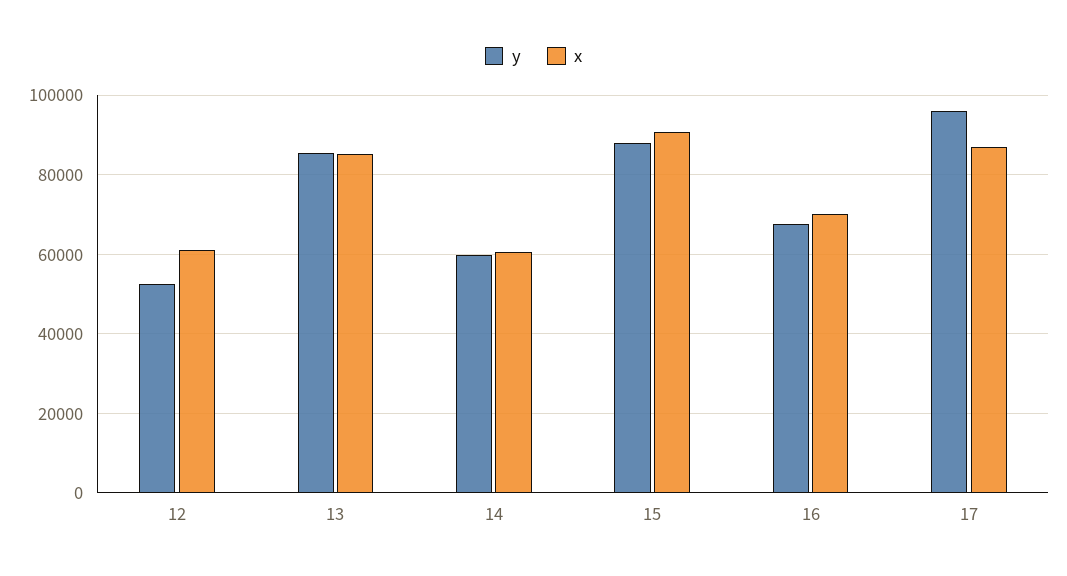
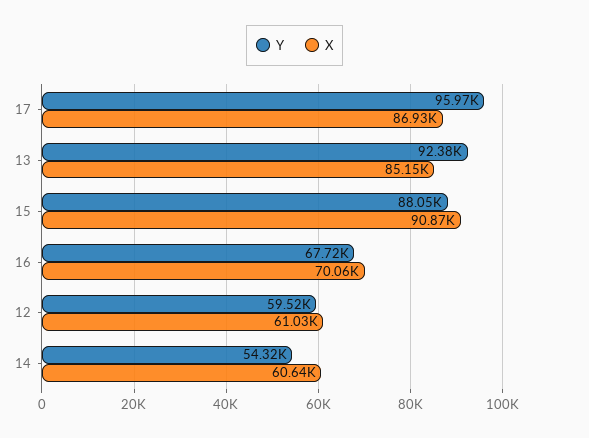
  {
    "y": {
-     "12": 52000,
+     "12": 59520,
-     "13": 86000,
+     "13": 92380,
-     "14": 60000,
+     "14": 54320,
      "15": 88050,
      "16": 67720,
      "17": 95970
    },
    "x": {
      "12": 61030,
      "13": 85150,
      "14": 60640,
      "15": 90870,
      "16": 70060,
      "17": 86930
    }
  }

